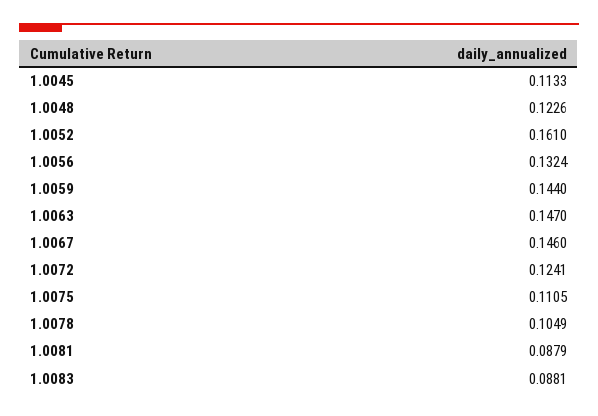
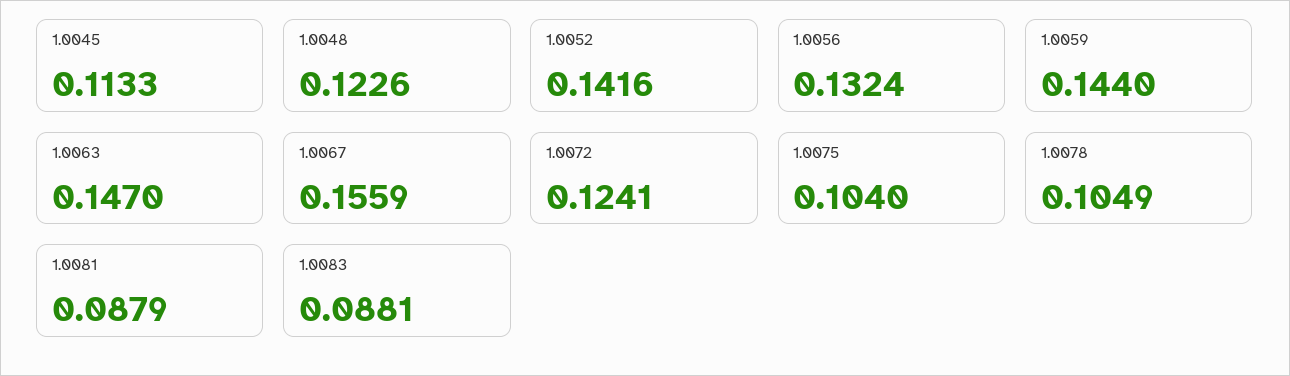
  {
    "1.0045": 0.1133,
    "1.0048": 0.1226,
-   "1.0052": 0.161,
+   "1.0052": 0.1416,
    "1.0056": 0.1324,
    "1.0059": 0.144,
    "1.0063": 0.147,
-   "1.0067": 0.146,
+   "1.0067": 0.1559,
    "1.0072": 0.1241,
-   "1.0075": 0.1105,
+   "1.0075": 0.104,
    "1.0078": 0.1049,
    "1.0081": 0.0879,
    "1.0083": 0.0881
  }

